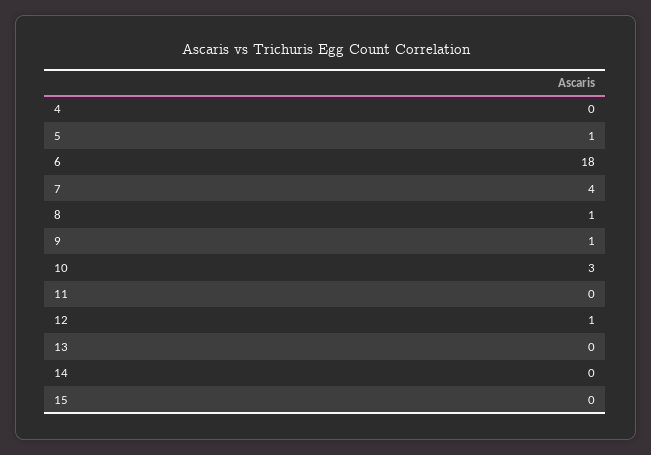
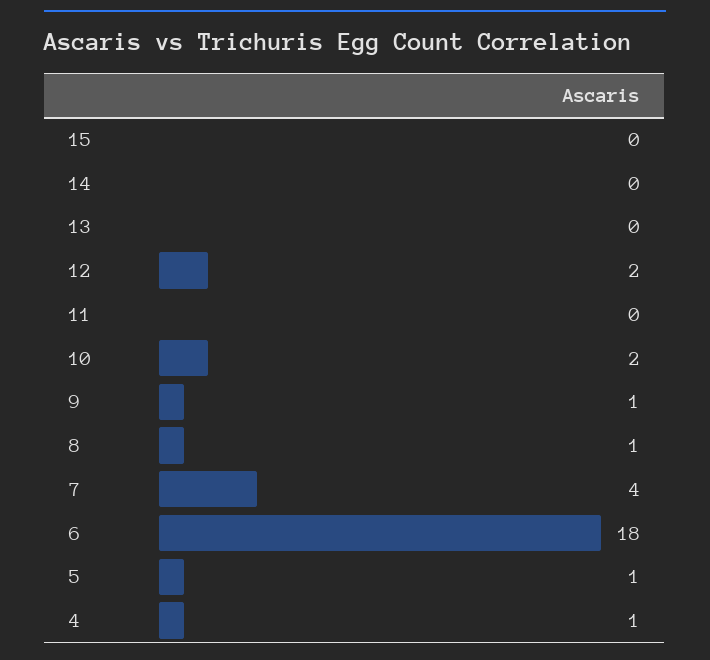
  {
-   "4": 0,
+   "4": 1,
    "5": 1,
    "6": 18,
    "7": 4,
    "8": 1,
    "9": 1,
-   "10": 3,
+   "10": 2,
    "11": 0,
-   "12": 1,
+   "12": 2,
    "13": 0,
    "14": 0,
    "15": 0
  }

